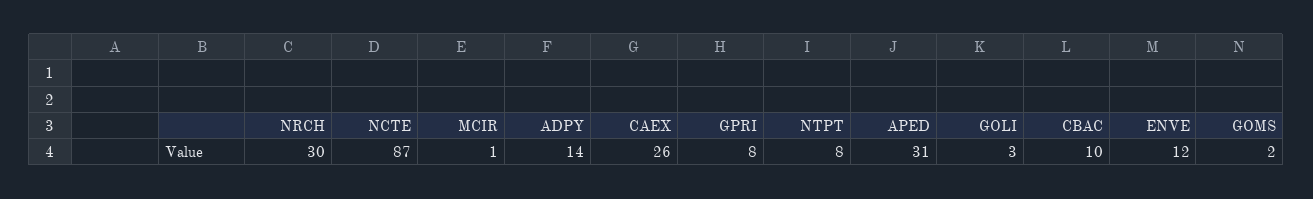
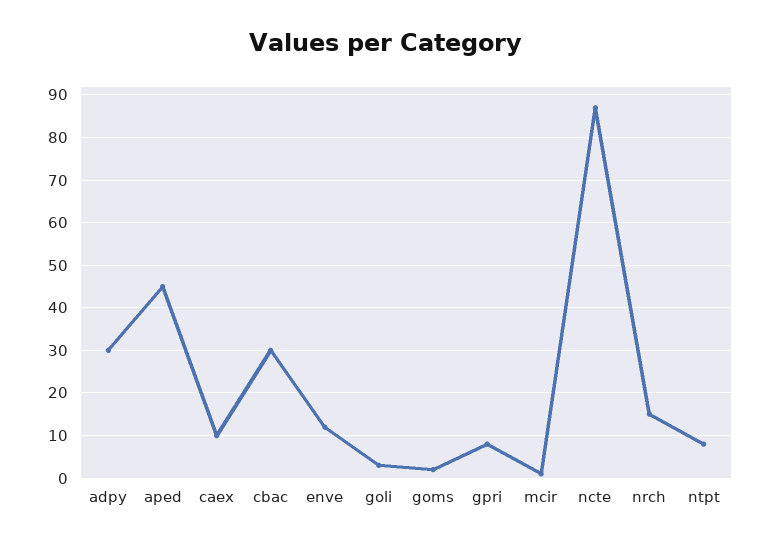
  {
-   "NRCH": 30,
+   "NRCH": 15,
    "NCTE": 87,
    "MCIR": 1,
-   "ADPY": 14,
+   "ADPY": 30,
-   "CAEX": 26,
+   "CAEX": 10,
    "GPRI": 8,
    "NTPT": 8,
-   "APED": 31,
+   "APED": 45,
    "GOLI": 3,
-   "CBAC": 10,
+   "CBAC": 30,
    "ENVE": 12,
    "GOMS": 2
  }

